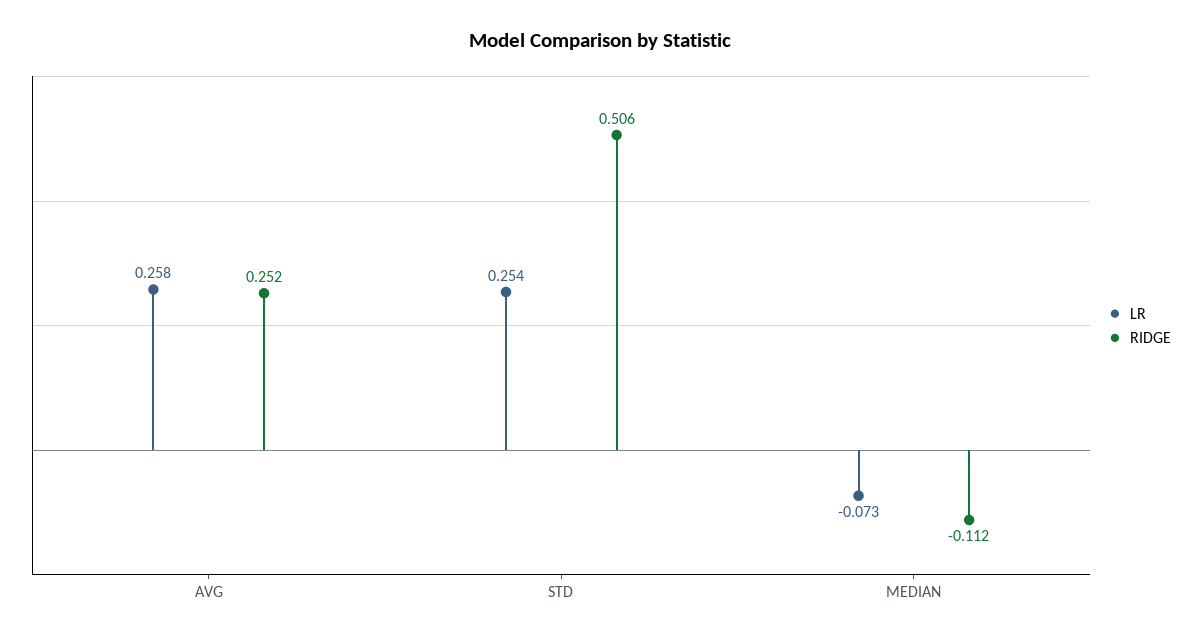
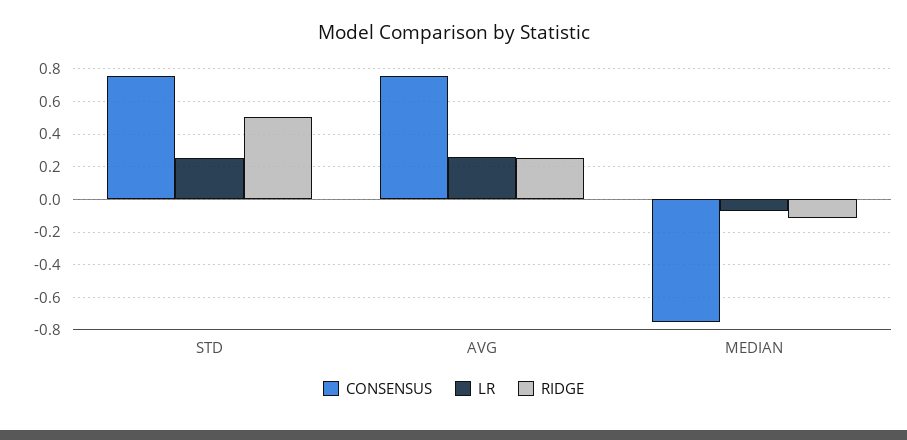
  {
    "LR": {
      "AVG": 0.258,
      "STD": 0.254,
      "MEDIAN": -0.073
    },
    "RIDGE": {
      "AVG": 0.252,
      "STD": 0.506,
      "MEDIAN": -0.112
-   }
+   },
+   "CONSENSUS": {
+     "STD": 0.75,
+     "AVG": 0.75,
+     "MEDIAN": -0.75
+   }
  }

